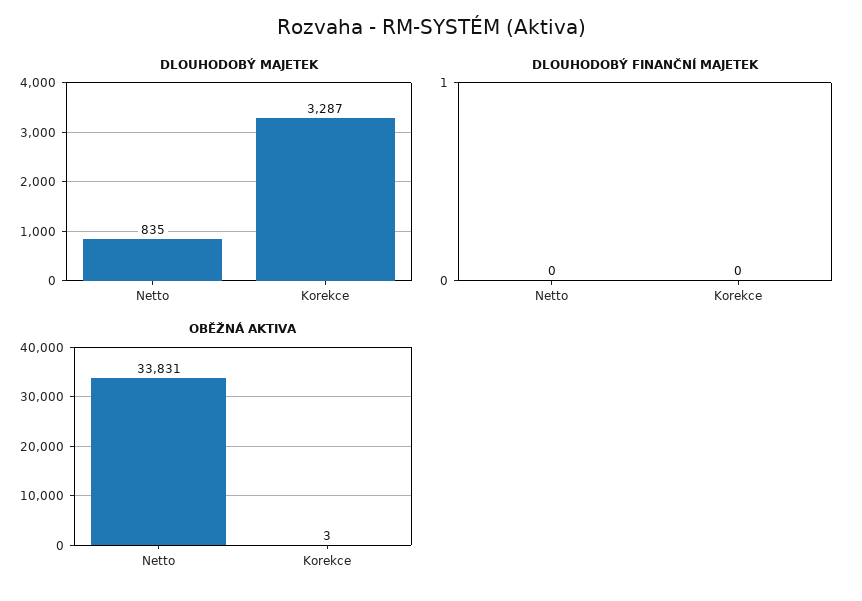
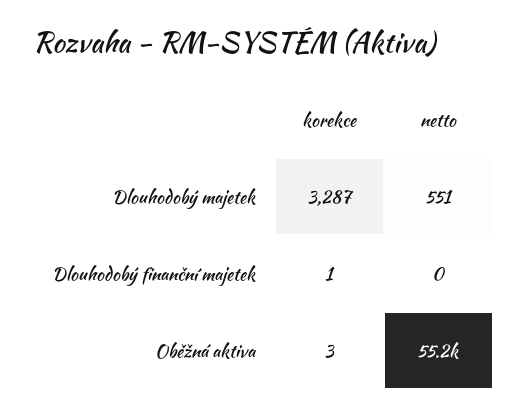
  {
    "DLOUHODOBÝ MAJETEK": {
-     "Netto": 835,
+     "Netto": 551,
      "Korekce": 3287
    },
    "DLOUHODOBÝ FINANČNÍ MAJETEK": {
      "Netto": 0,
-     "Korekce": 0
+     "Korekce": 1
    },
    "OBĚŽNÁ AKTIVA": {
-     "Netto": 33831,
+     "Netto": 55200,
      "Korekce": 3
    }
  }

